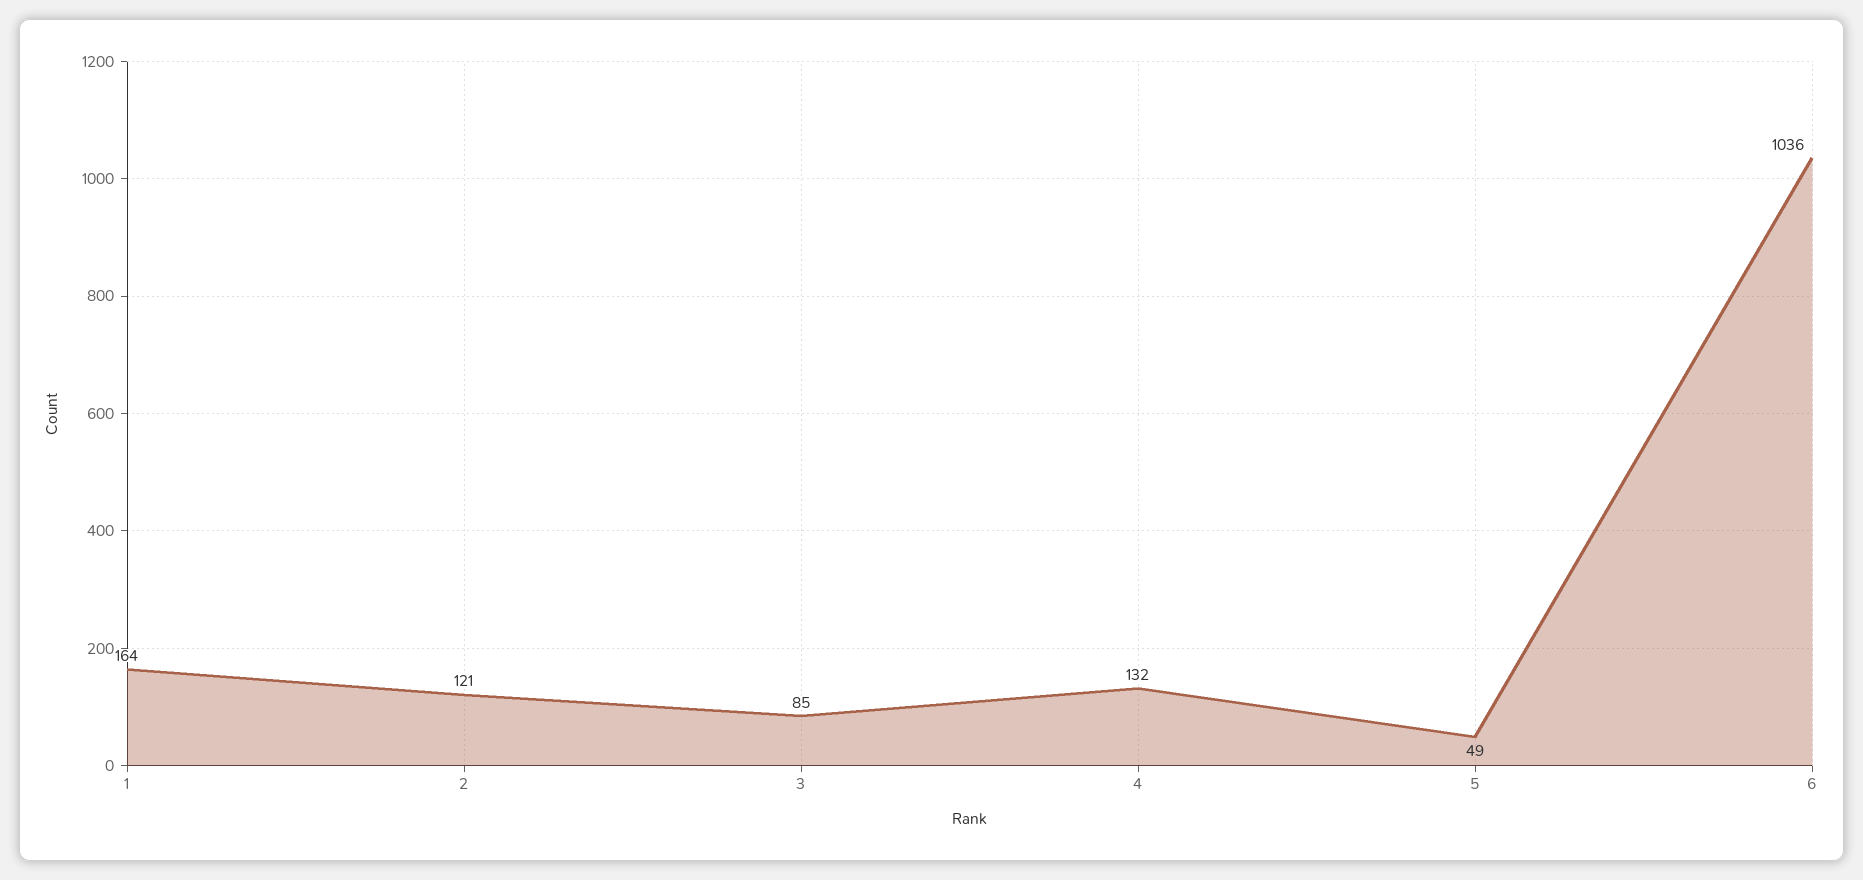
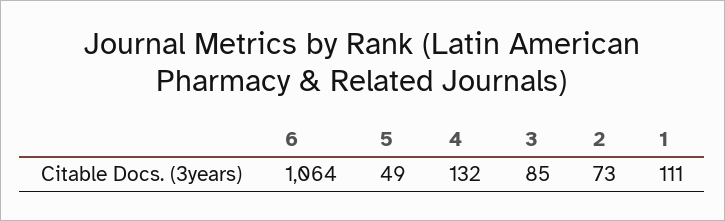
  {
-   "1": 164,
+   "1": 111,
-   "2": 121,
+   "2": 73,
    "3": 85,
    "4": 132,
    "5": 49,
-   "6": 1036
+   "6": 1064
  }

